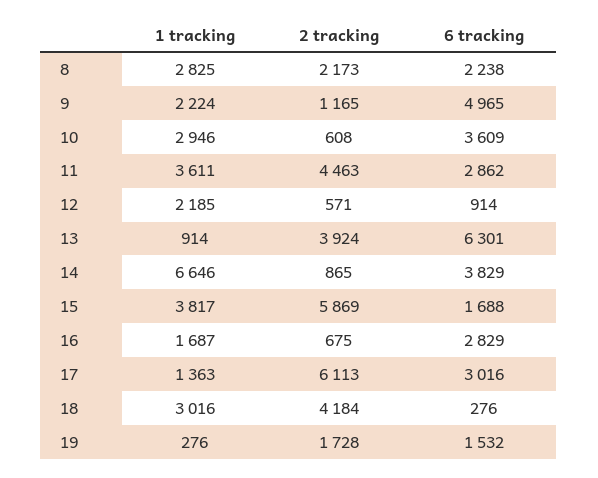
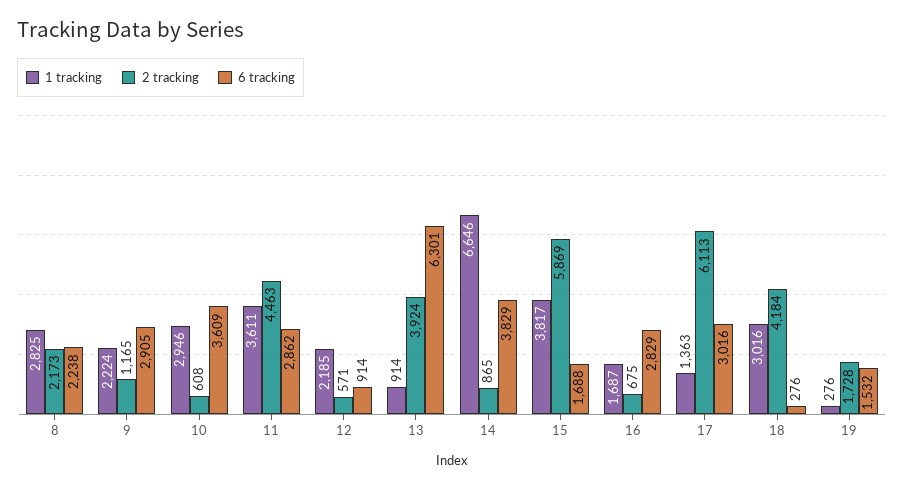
  {
    "1 tracking": {
      "8": 2825,
      "9": 2224,
      "10": 2946,
      "11": 3611,
      "12": 2185,
      "13": 914,
      "14": 6646,
      "15": 3817,
      "16": 1687,
      "17": 1363,
      "18": 3016,
      "19": 276
    },
    "2 tracking": {
      "8": 2173,
      "9": 1165,
      "10": 608,
      "11": 4463,
      "12": 571,
      "13": 3924,
      "14": 865,
      "15": 5869,
      "16": 675,
      "17": 6113,
      "18": 4184,
      "19": 1728
    },
    "6 tracking": {
      "8": 2238,
-     "9": 4965,
+     "9": 2905,
      "10": 3609,
      "11": 2862,
      "12": 914,
      "13": 6301,
      "14": 3829,
      "15": 1688,
      "16": 2829,
      "17": 3016,
      "18": 276,
      "19": 1532
    }
  }

